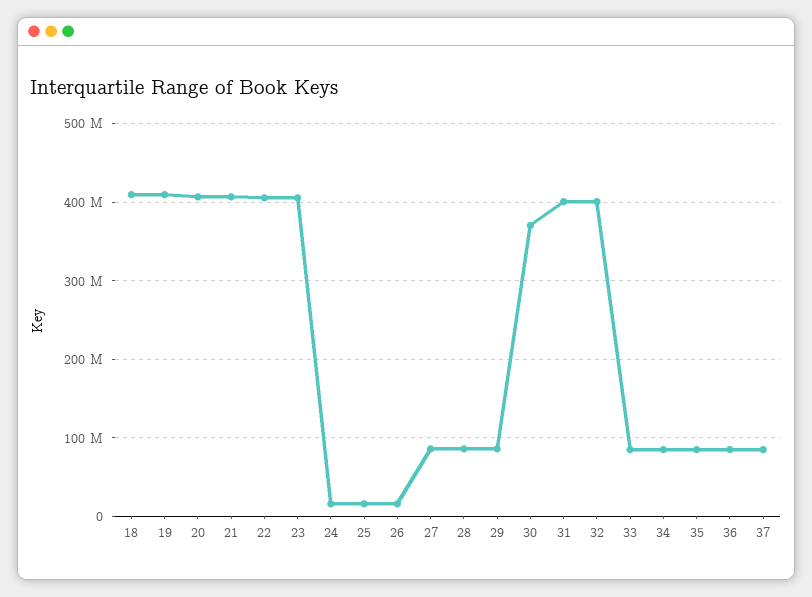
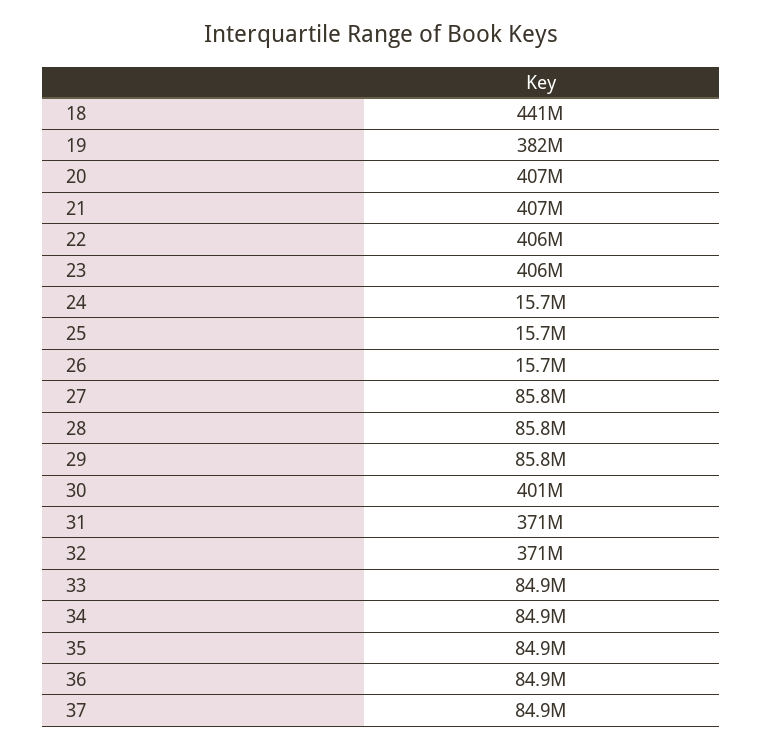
  {
-   "18": 410000000,
+   "18": 441000000,
-   "19": 410000000,
+   "19": 382000000,
    "20": 407000000,
    "21": 407000000,
    "22": 406000000,
    "23": 406000000,
    "24": 15700000,
    "25": 15700000,
    "26": 15700000,
    "27": 85800000,
    "28": 85800000,
    "29": 85800000,
-   "30": 370000000,
+   "30": 401000000,
-   "31": 400000000,
+   "31": 371000000,
-   "32": 400000000,
+   "32": 371000000,
    "33": 84900000,
    "34": 84900000,
    "35": 84900000,
    "36": 84900000,
    "37": 84900000
  }

